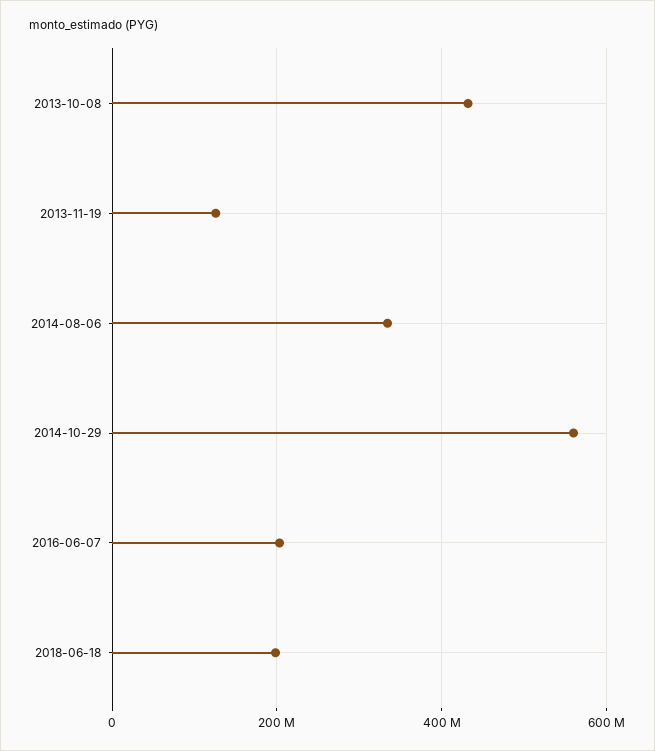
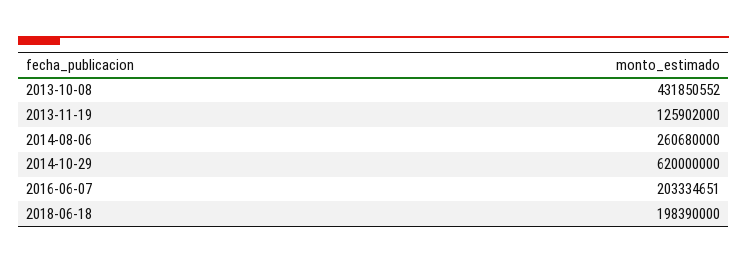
  {
    "2013-10-08": 431850552,
    "2013-11-19": 125902000,
-   "2014-08-06": 340000000,
+   "2014-08-06": 260680000,
-   "2014-10-29": 560000000,
+   "2014-10-29": 620000000,
    "2016-06-07": 203334651,
    "2018-06-18": 198390000
  }

